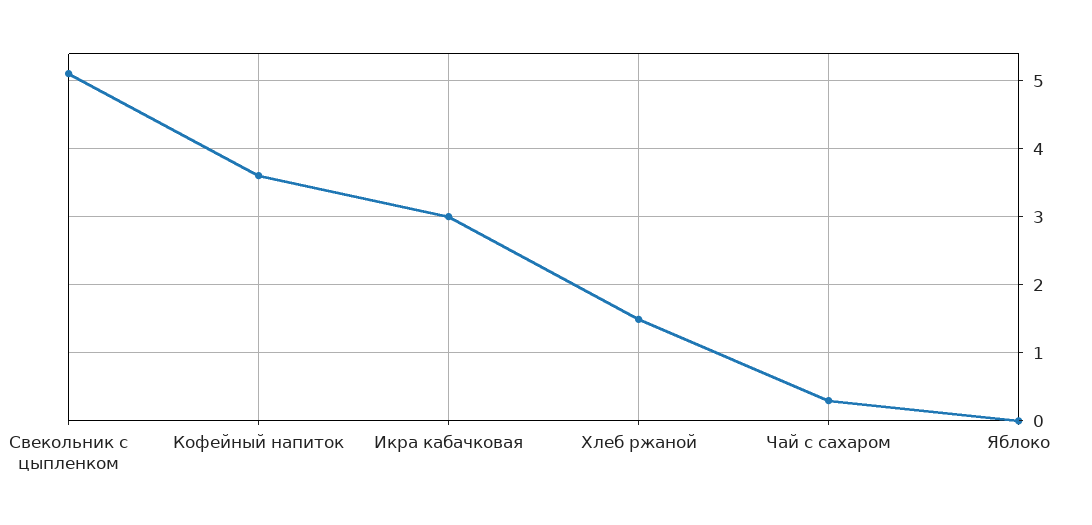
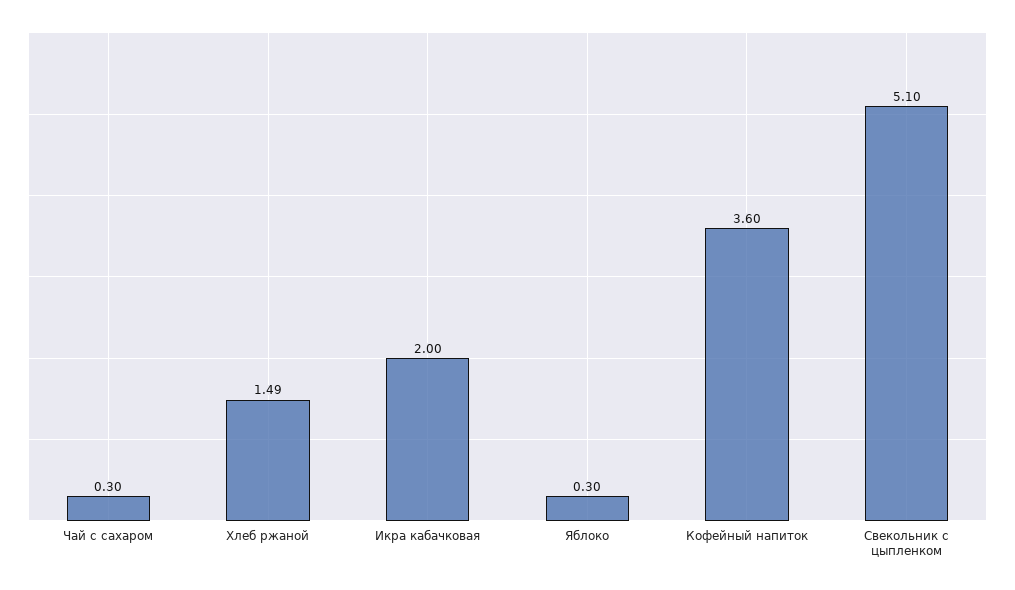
  {
    "Свекольник с цыпленком": 5.1,
    "Кофейный напиток": 3.6,
-   "Икра кабачковая": 3,
+   "Икра кабачковая": 2,
    "Хлеб ржаной": 1.49,
    "Чай с сахаром": 0.3,
-   "Яблоко": 0
+   "Яблоко": 0.3
  }

